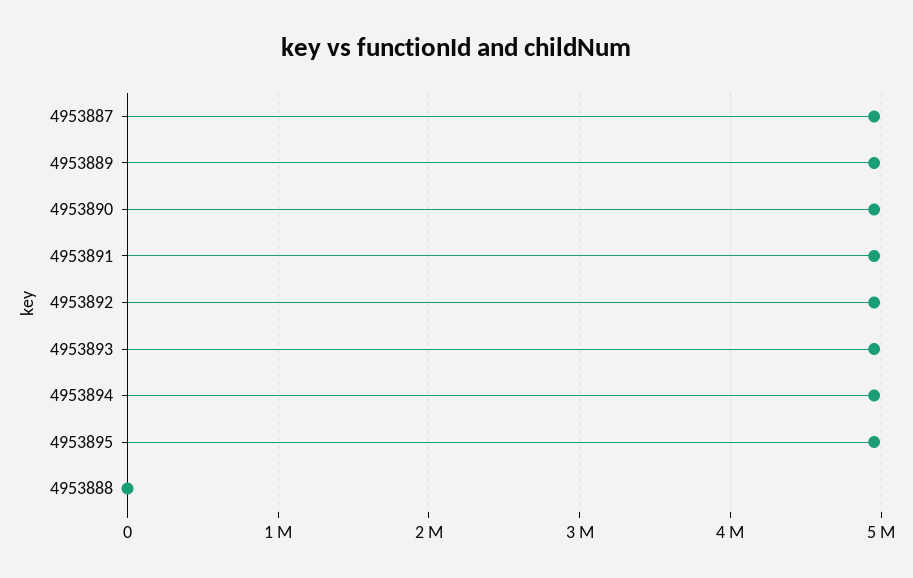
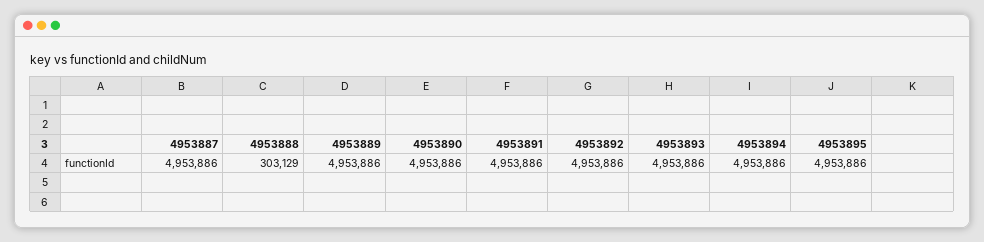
  {
    "4953887": 4953886,
    "4953889": 4953886,
    "4953890": 4953886,
    "4953891": 4953886,
    "4953892": 4953886,
    "4953893": 4953886,
    "4953894": 4953886,
    "4953895": 4953886,
-   "4953888": 0
+   "4953888": 303129
  }

